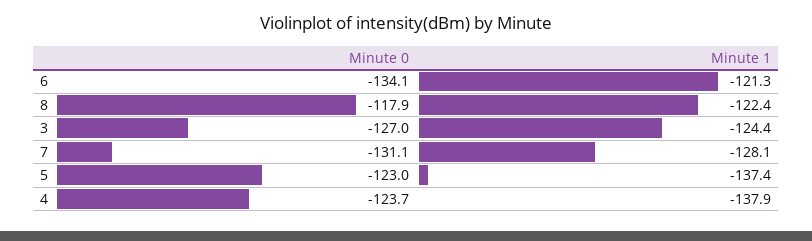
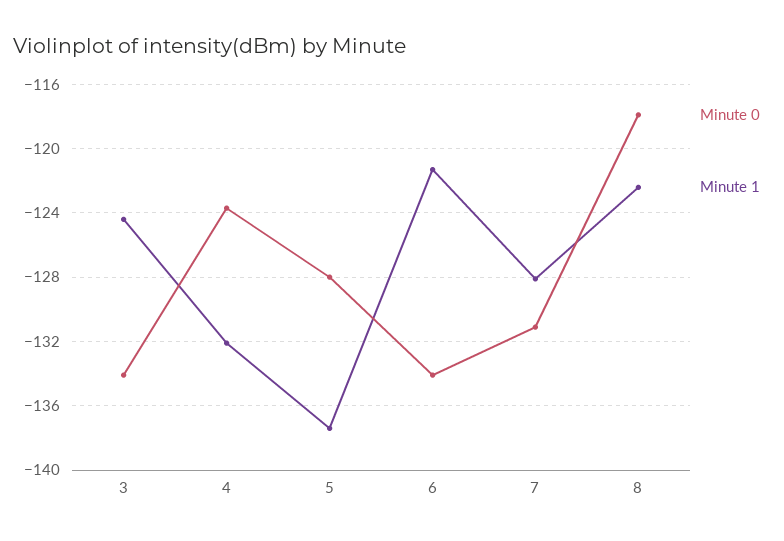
  {
    "Minute 0": {
      "6": -134.1,
      "8": -117.9,
-     "3": -127,
+     "3": -134,
      "7": -131.1,
-     "5": -123,
+     "5": -128,
      "4": -123.7
    },
    "Minute 1": {
      "6": -121.3,
      "8": -122.4,
      "3": -124.4,
      "7": -128.1,
      "5": -137.4,
-     "4": -137.9
+     "4": -132
    }
  }

